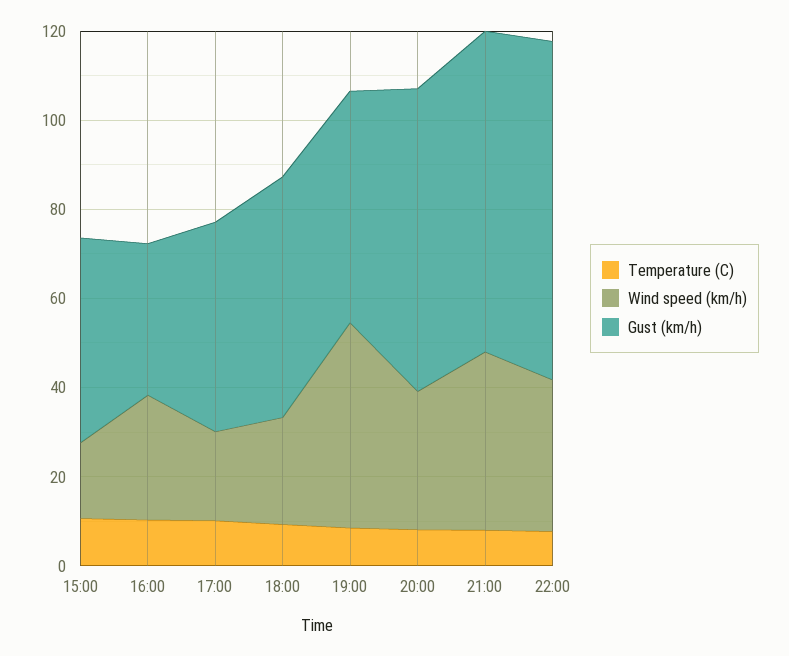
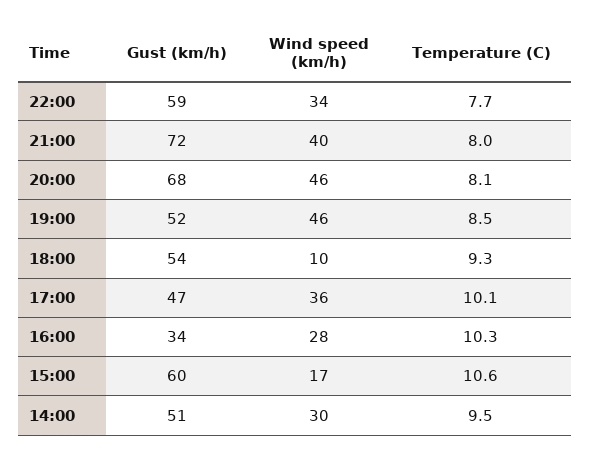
  {
    "Temperature (C)": {
      "15:00": 10.6,
      "16:00": 10.3,
      "17:00": 10.1,
      "18:00": 9.3,
      "19:00": 8.5,
      "20:00": 8.1,
      "21:00": 8,
-     "22:00": 7.7
+     "22:00": 7.7,
+     "14:00": 9.5
    },
    "Wind speed (km/h)": {
      "15:00": 17,
      "16:00": 28,
-     "17:00": 20,
+     "17:00": 36,
-     "18:00": 25,
+     "18:00": 10,
      "19:00": 46,
-     "20:00": 30,
+     "20:00": 46,
      "21:00": 40,
-     "22:00": 34
+     "22:00": 34,
+     "14:00": 30
    },
    "Gust (km/h)": {
-     "15:00": 45,
+     "15:00": 60,
      "16:00": 34,
      "17:00": 47,
      "18:00": 54,
      "19:00": 52,
      "20:00": 68,
      "21:00": 72,
-     "22:00": 75
+     "22:00": 59,
+     "14:00": 51
    }
  }

